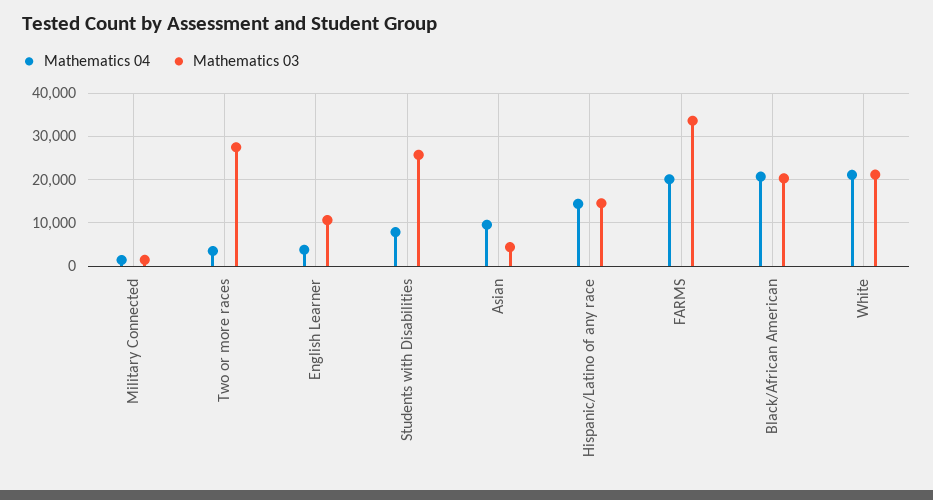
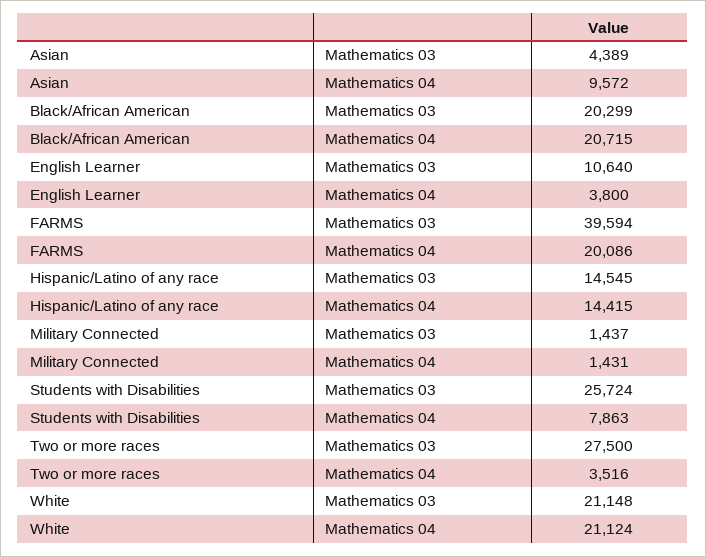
  {
    "Mathematics 04": {
      "Military Connected": 1431,
      "Two or more races": 3516,
      "English Learner": 3800,
      "Students with Disabilities": 7863,
      "Asian": 9572,
      "Hispanic/Latino of any race": 14415,
      "FARMS": 20086,
      "Black/African American": 20715,
      "White": 21124
    },
    "Mathematics 03": {
      "Military Connected": 1437,
      "Two or more races": 27500,
      "English Learner": 10640,
      "Students with Disabilities": 25724,
      "Asian": 4389,
      "Hispanic/Latino of any race": 14545,
-     "FARMS": 34000,
+     "FARMS": 39594,
      "Black/African American": 20299,
      "White": 21148
    }
  }

